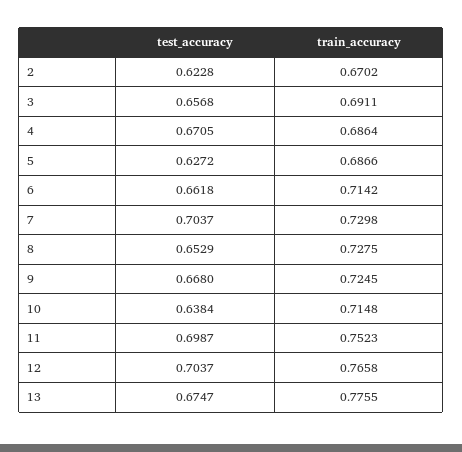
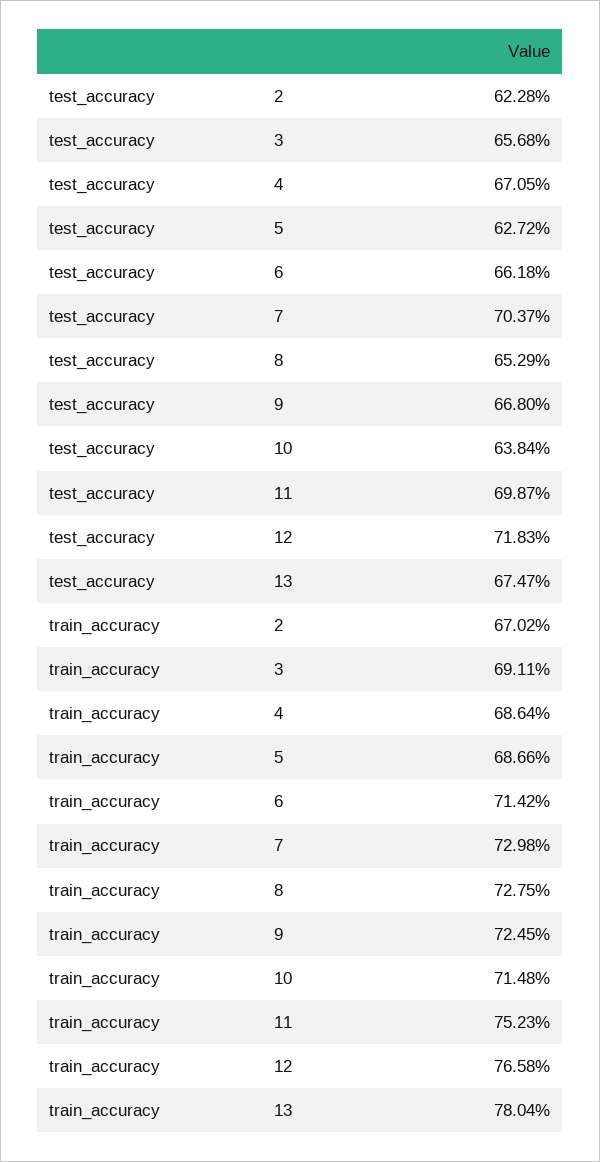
  {
    "test_accuracy": {
      "2": 0.6228,
      "3": 0.6568,
      "4": 0.6705,
      "5": 0.6272,
      "6": 0.6618,
      "7": 0.7037,
      "8": 0.6529,
      "9": 0.668,
      "10": 0.6384,
      "11": 0.6987,
-     "12": 0.7037,
+     "12": 0.7183,
      "13": 0.6747
    },
    "train_accuracy": {
      "2": 0.6702,
      "3": 0.6911,
      "4": 0.6864,
      "5": 0.6866,
      "6": 0.7142,
      "7": 0.7298,
      "8": 0.7275,
      "9": 0.7245,
      "10": 0.7148,
      "11": 0.7523,
      "12": 0.7658,
-     "13": 0.7755
+     "13": 0.7804
    }
  }

